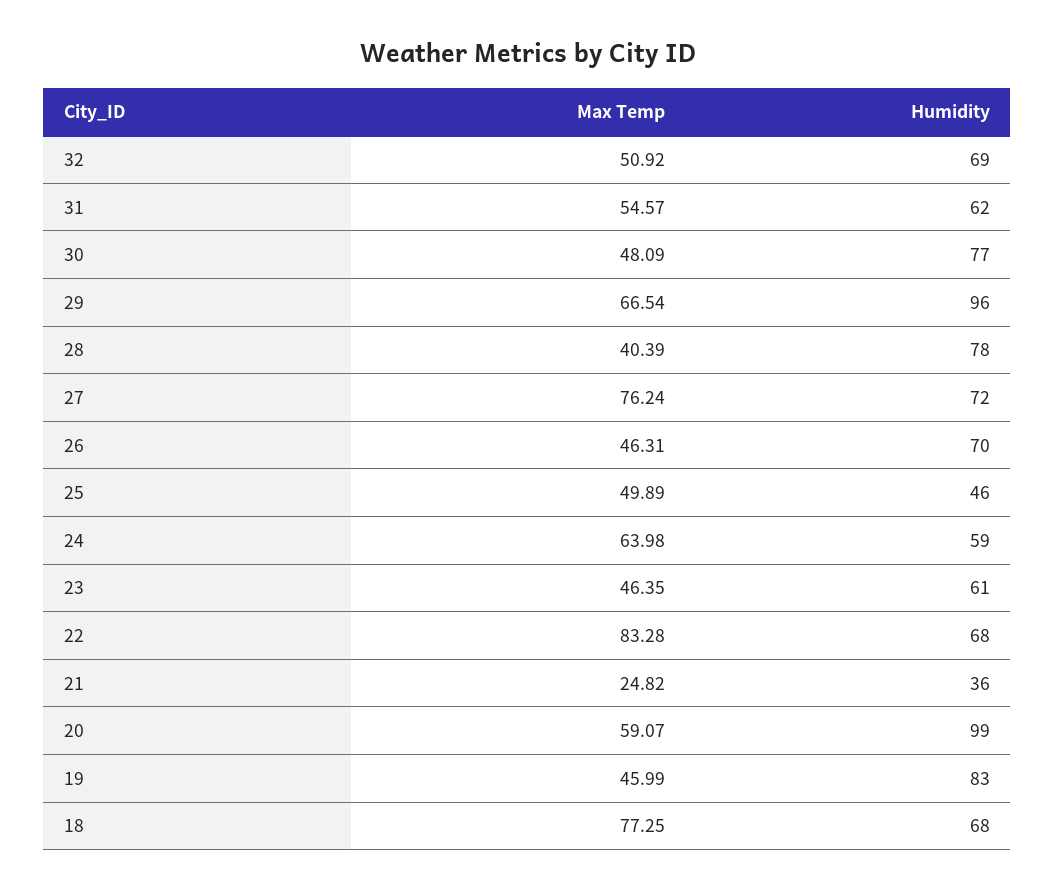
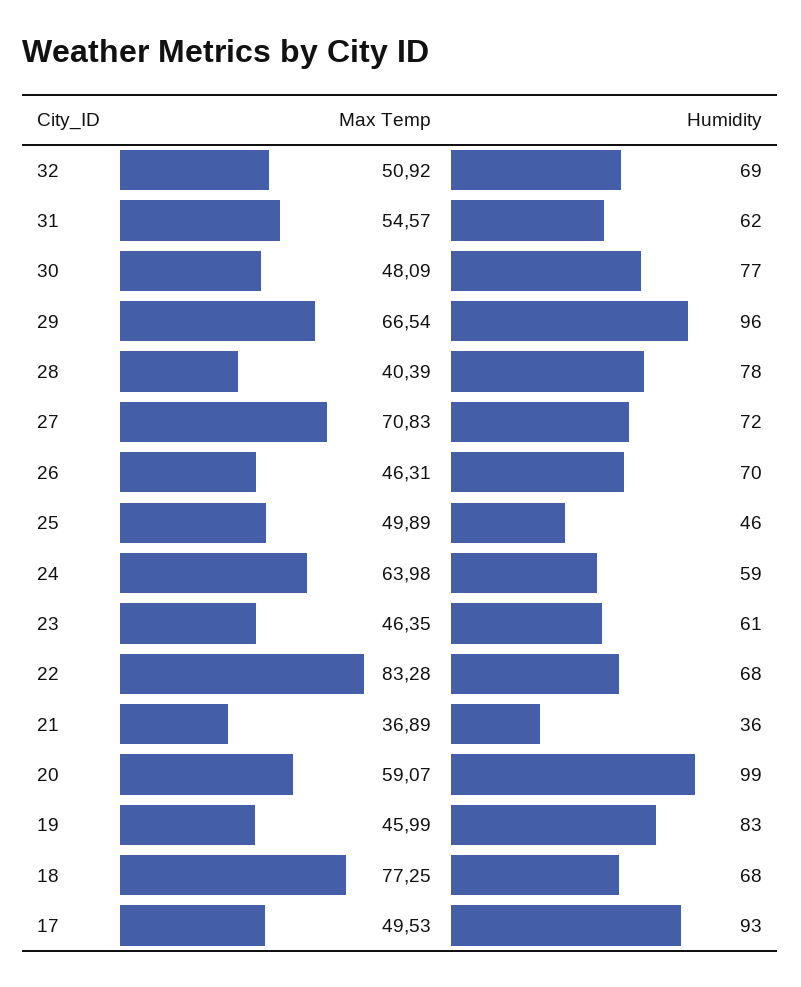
  {
    "Max Temp": {
      "32": 50.92,
      "31": 54.57,
      "30": 48.09,
      "29": 66.54,
      "28": 40.39,
-     "27": 76.24,
+     "27": 70.83,
      "26": 46.31,
      "25": 49.89,
      "24": 63.98,
      "23": 46.35,
      "22": 83.28,
-     "21": 24.82,
+     "21": 36.89,
      "20": 59.07,
      "19": 45.99,
-     "18": 77.25
+     "18": 77.25,
+     "17": 49.53
    },
    "Humidity": {
      "32": 69,
      "31": 62,
      "30": 77,
      "29": 96,
      "28": 78,
      "27": 72,
      "26": 70,
      "25": 46,
      "24": 59,
      "23": 61,
      "22": 68,
      "21": 36,
      "20": 99,
      "19": 83,
-     "18": 68
+     "18": 68,
+     "17": 93
    }
  }

